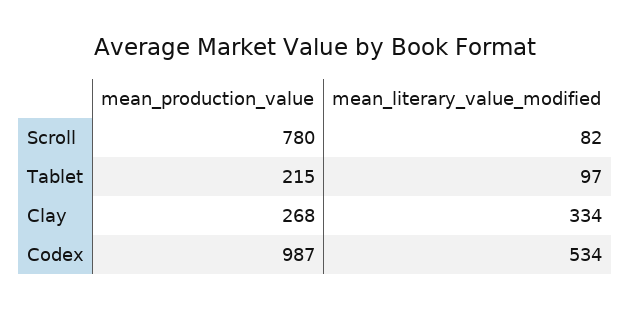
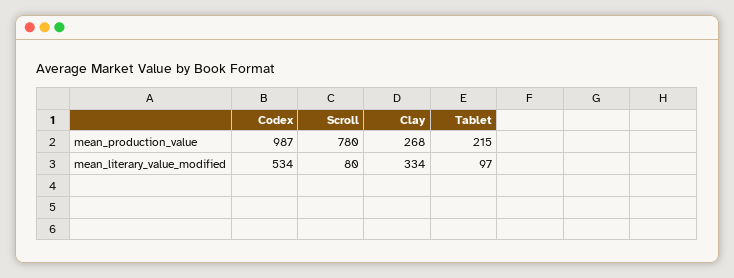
  {
    "mean_production_value": {
      "Scroll": 780,
      "Tablet": 215,
      "Clay": 268,
      "Codex": 987
    },
    "mean_literary_value_modified": {
-     "Scroll": 82,
+     "Scroll": 80,
      "Tablet": 97,
      "Clay": 334,
      "Codex": 534
    }
  }

